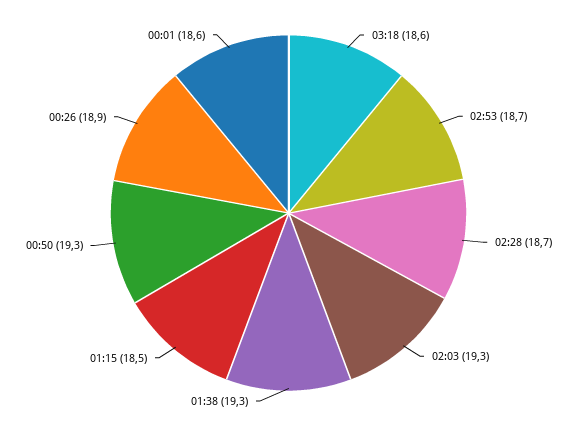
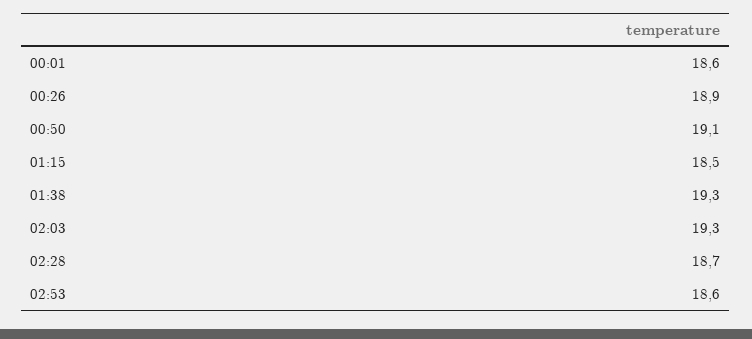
  {
-   "03:18": 18.6,
-   "02:53": 18.7,
+   "02:53": 18.6,
    "02:28": 18.7,
    "02:03": 19.3,
    "01:38": 19.3,
    "01:15": 18.5,
-   "00:50": 19.3,
+   "00:50": 19.1,
    "00:26": 18.9,
    "00:01": 18.6
  }

